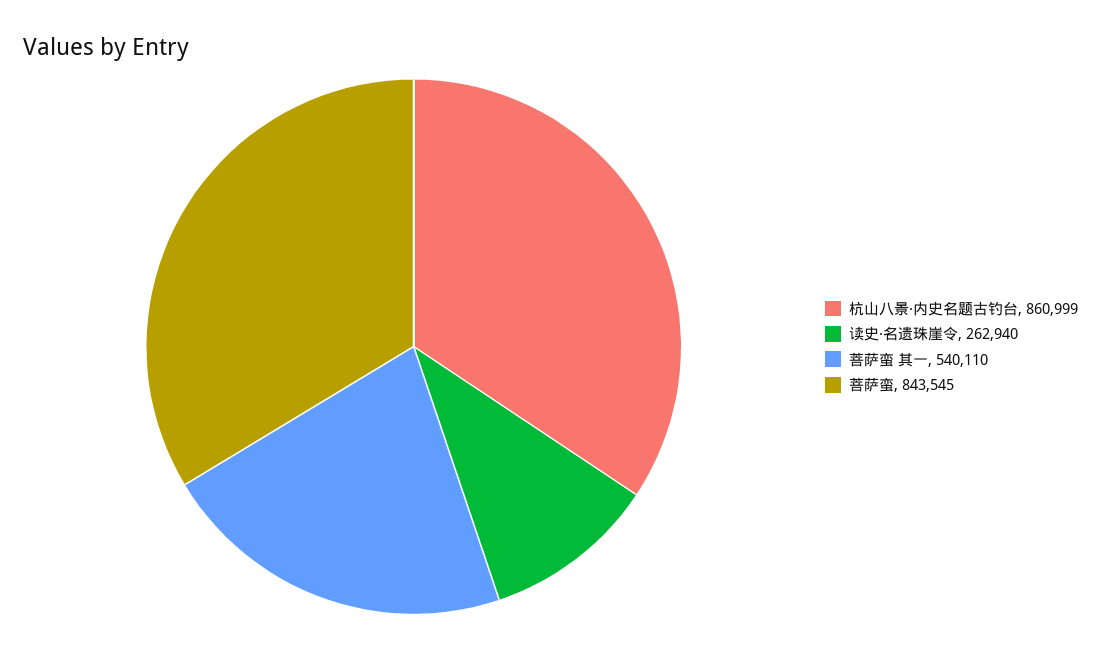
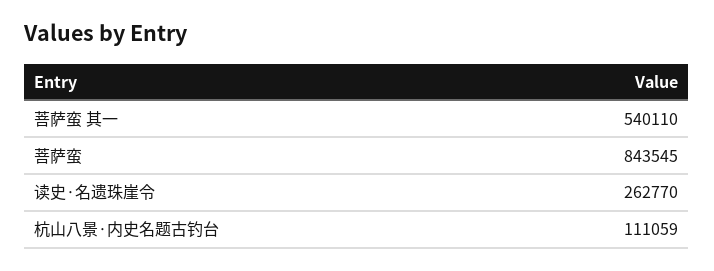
  {
-   "杭山八景·内史名题古钓台": 860999,
+   "杭山八景·内史名题古钓台": 111059,
-   "读史·名遗珠崖令": 262940,
+   "读史·名遗珠崖令": 262770,
    "菩萨蛮 其一": 540110,
    "菩萨蛮": 843545
  }

